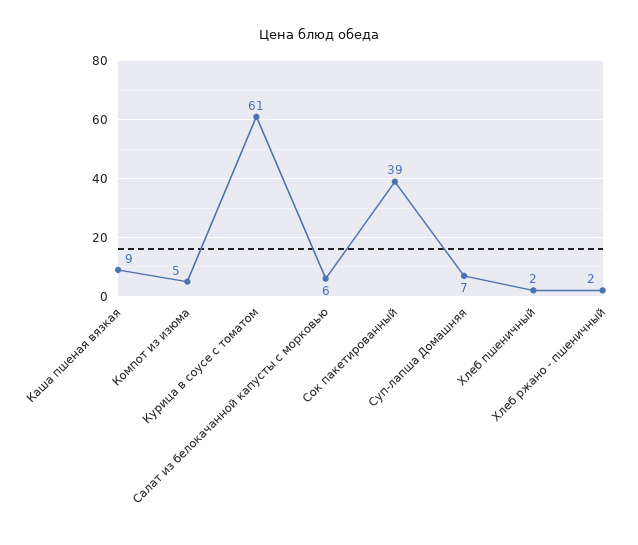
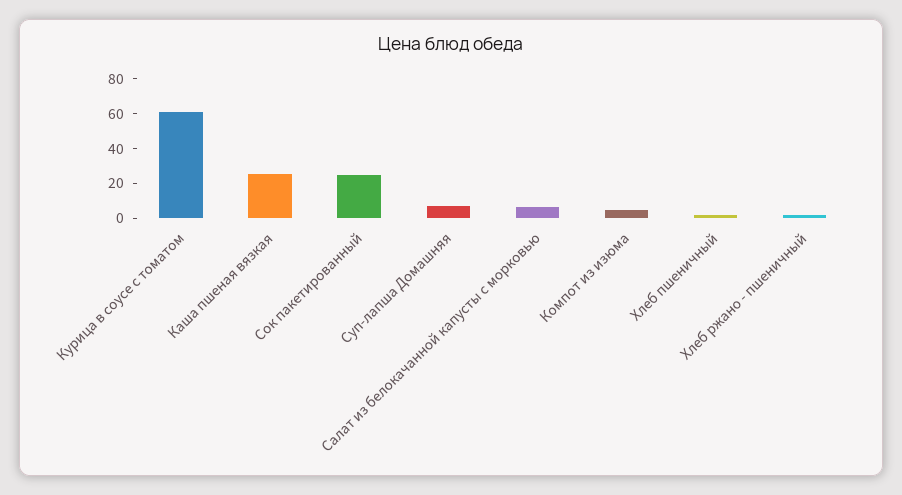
  {
-   "Каша пшеная вязкая": 9,
+   "Каша пшеная вязкая": 25,
    "Компот из изюма": 5,
    "Курица в соусе с томатом": 61,
    "Салат из белокачанной капусты с морковью": 6,
-   "Сок пакетированный": 39,
+   "Сок пакетированный": 25,
    "Суп-лапша Домашняя": 7,
    "Хлеб пшеничный": 2,
    "Хлеб ржано - пшеничный": 2
  }

